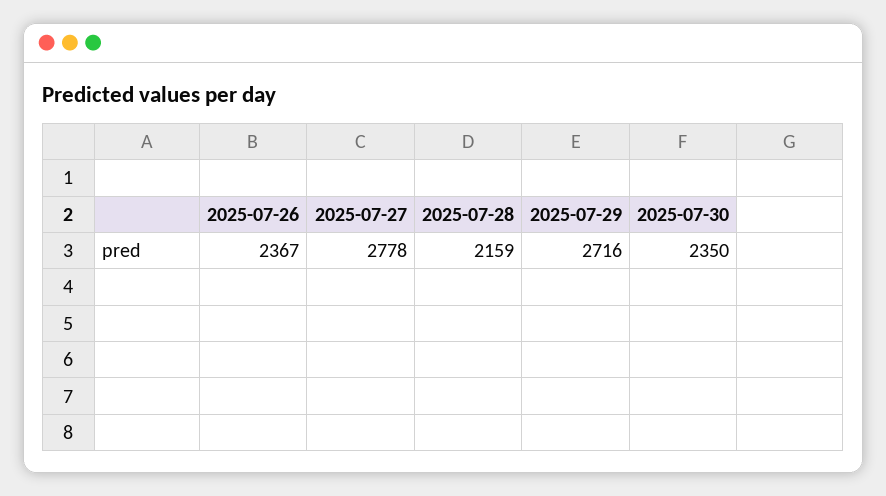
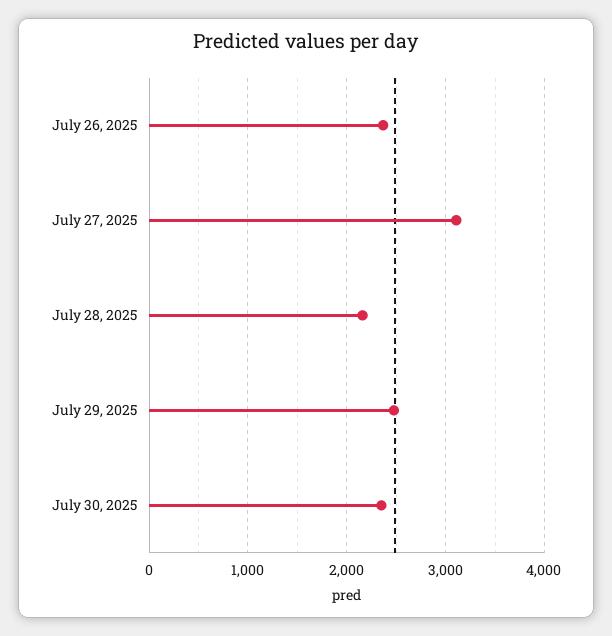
  {
    "2025-07-26": 2367,
-   "2025-07-27": 2778,
+   "2025-07-27": 3100,
    "2025-07-28": 2159,
-   "2025-07-29": 2716,
+   "2025-07-29": 2500,
    "2025-07-30": 2350
  }

